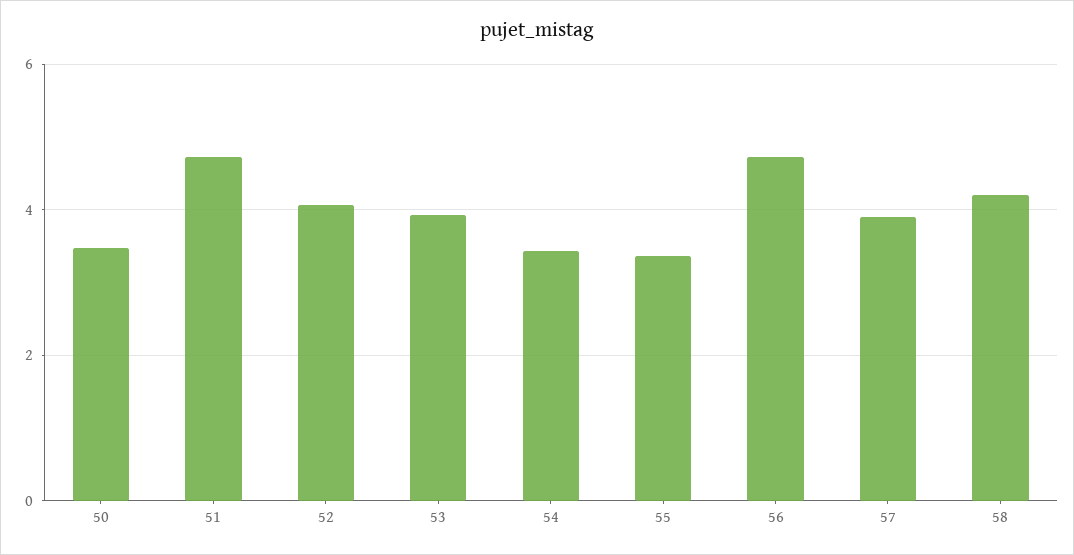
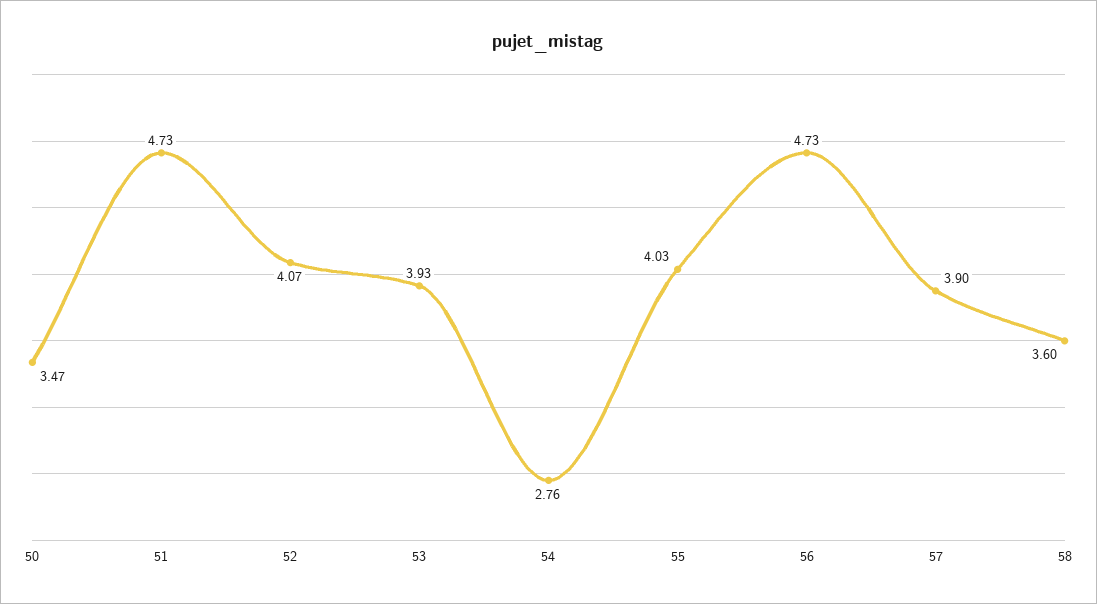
  {
    "50": 3.47,
    "51": 4.73,
    "52": 4.07,
    "53": 3.93,
-   "54": 3.4,
+   "54": 2.76,
-   "55": 3.4,
+   "55": 4.03,
    "56": 4.73,
    "57": 3.9,
-   "58": 4.2
+   "58": 3.6
  }

